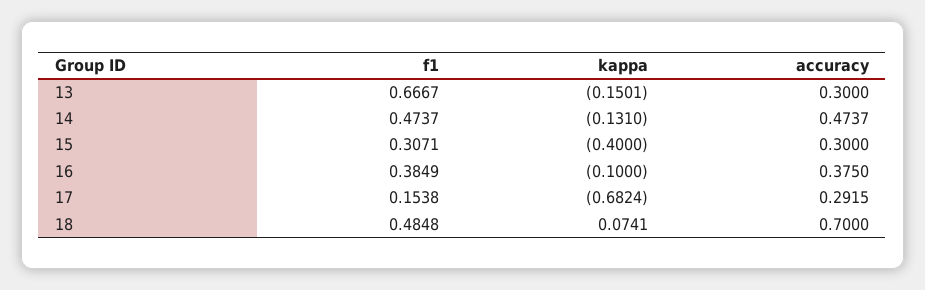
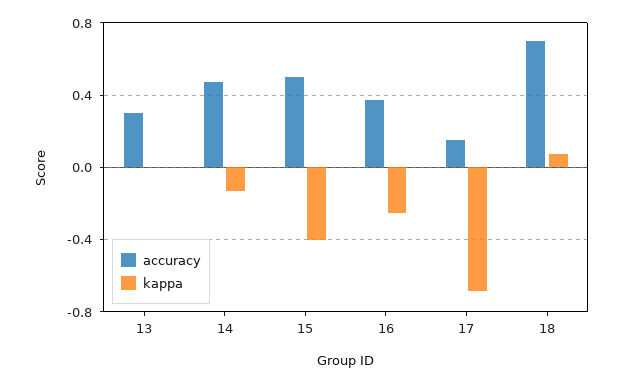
  {
-   "f1": {
-     "13": 0.6667,
-     "14": 0.4737,
-     "15": 0.3071,
-     "16": 0.3849,
-     "17": 0.1538,
-     "18": 0.4848
-   },
    "kappa": {
-     "13": -0.1501,
+     "13": 0,
      "14": -0.131,
      "15": -0.4,
-     "16": -0.1,
+     "16": -0.25,
      "17": -0.6824,
      "18": 0.0741
    },
    "accuracy": {
      "13": 0.3,
      "14": 0.4737,
-     "15": 0.3,
+     "15": 0.5,
      "16": 0.375,
-     "17": 0.2915,
+     "17": 0.15,
      "18": 0.7
    }
  }

